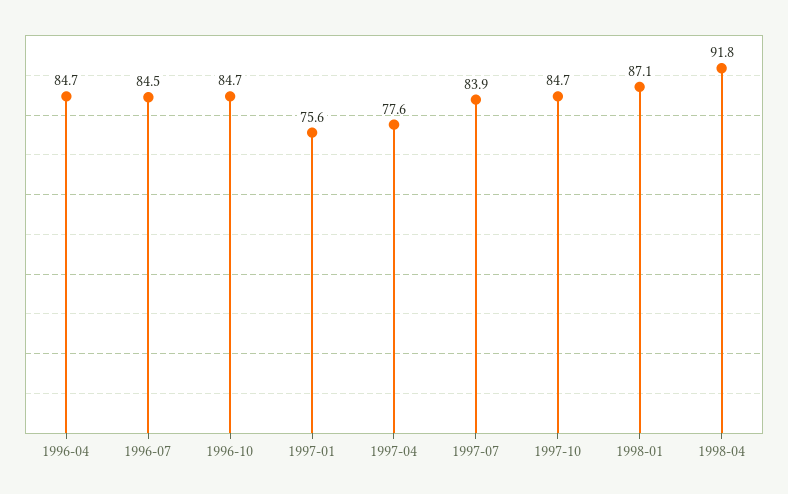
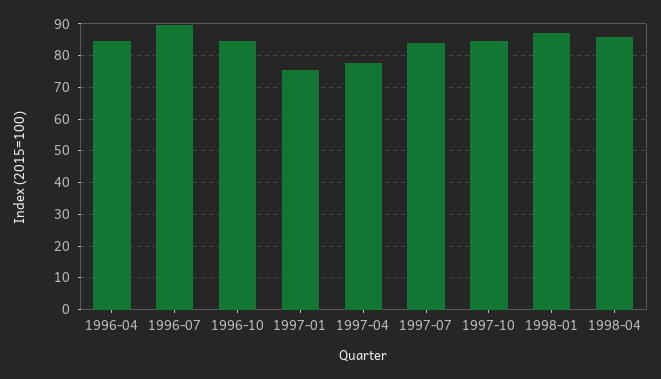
  {
    "1996-04": 84.7,
-   "1996-07": 84.5,
+   "1996-07": 90,
    "1996-10": 84.7,
    "1997-01": 75.6,
    "1997-04": 77.6,
    "1997-07": 83.9,
    "1997-10": 84.7,
    "1998-01": 87.1,
-   "1998-04": 91.8
+   "1998-04": 86
  }

